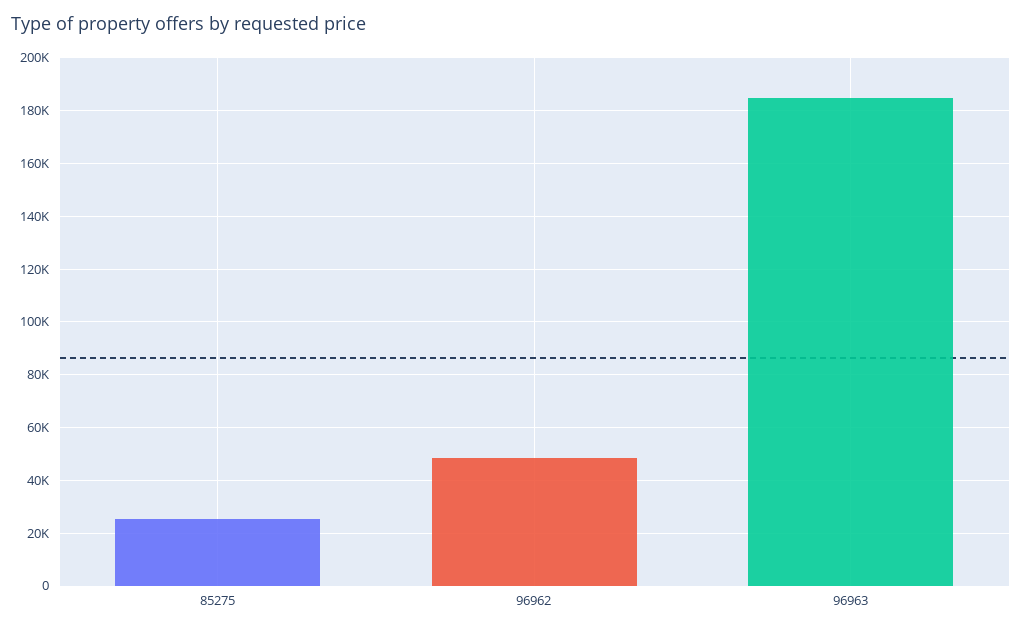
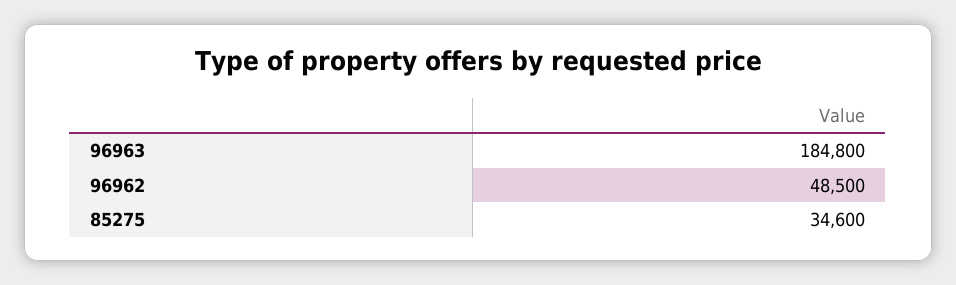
  {
-   "85275": 25000,
+   "85275": 34600,
    "96962": 48500,
    "96963": 184800
  }

